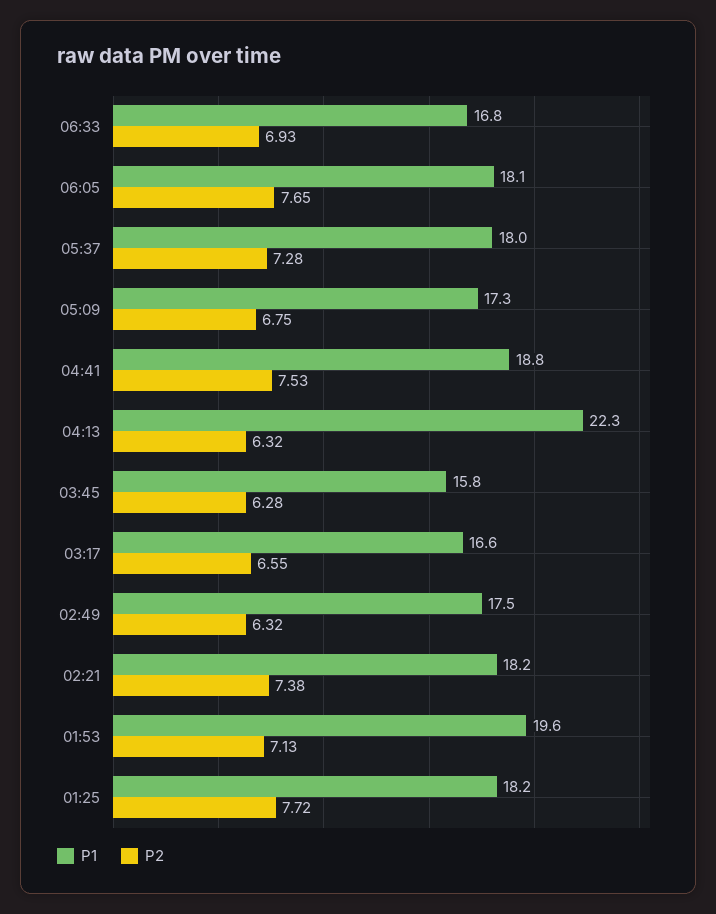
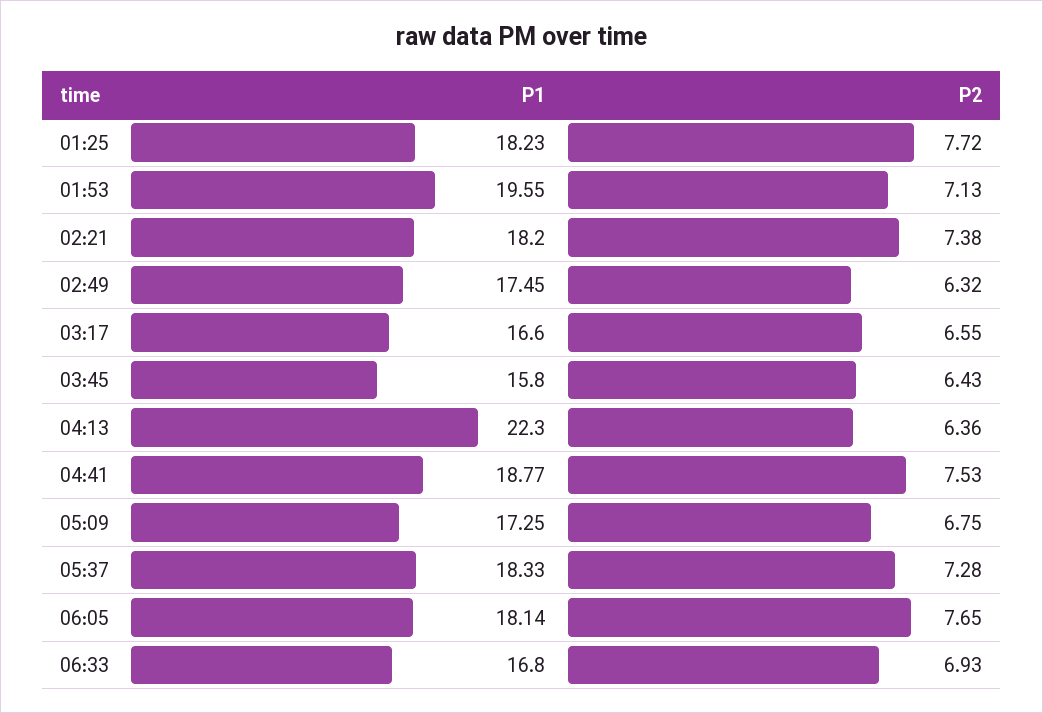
  {
    "P1": {
      "06:33": 16.8,
      "06:05": 18.14,
-     "05:37": 18,
+     "05:37": 18.33,
      "05:09": 17.25,
      "04:41": 18.77,
      "04:13": 22.3,
      "03:45": 15.8,
      "03:17": 16.6,
      "02:49": 17.45,
      "02:21": 18.2,
      "01:53": 19.55,
      "01:25": 18.23
    },
    "P2": {
      "06:33": 6.93,
      "06:05": 7.65,
      "05:37": 7.28,
      "05:09": 6.75,
      "04:41": 7.53,
-     "04:13": 6.32,
+     "04:13": 6.36,
-     "03:45": 6.28,
+     "03:45": 6.43,
      "03:17": 6.55,
      "02:49": 6.32,
      "02:21": 7.38,
      "01:53": 7.13,
      "01:25": 7.72
    }
  }

